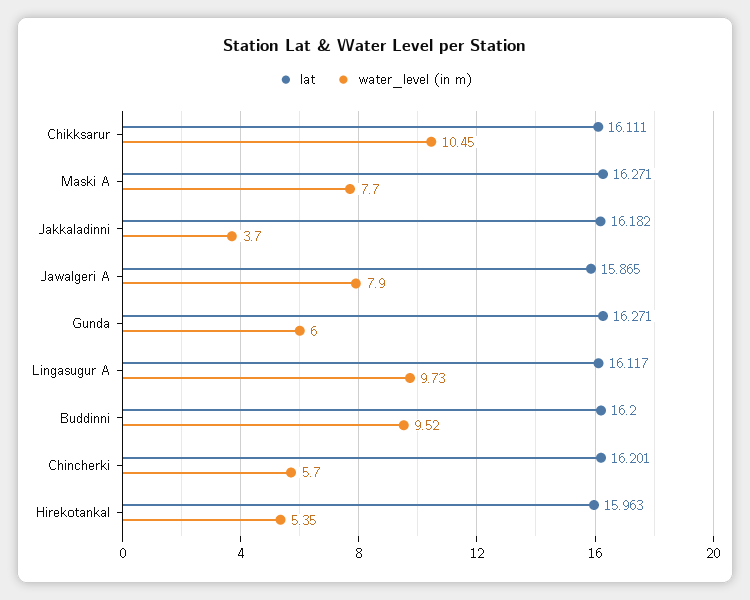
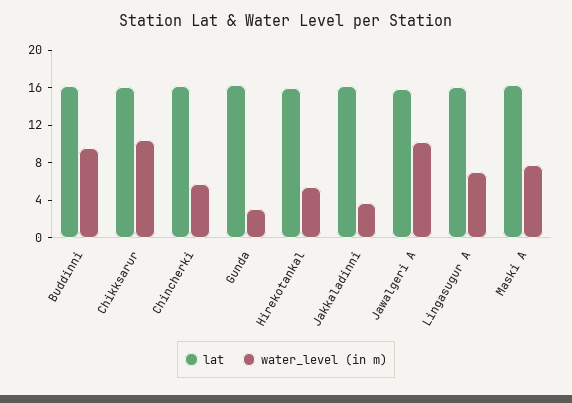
  {
    "lat": {
      "Chikksarur": 16.111,
      "Maski A": 16.271,
      "Jakkaladinni": 16.182,
      "Jawalgeri A": 15.865,
      "Gunda": 16.271,
      "Lingasugur A": 16.117,
      "Buddinni": 16.2,
      "Chincherki": 16.201,
      "Hirekotankal": 15.963
    },
    "water_level (in m)": {
      "Chikksarur": 10.45,
      "Maski A": 7.7,
      "Jakkaladinni": 3.7,
-     "Jawalgeri A": 7.9,
+     "Jawalgeri A": 10,
-     "Gunda": 6,
+     "Gunda": 3,
-     "Lingasugur A": 9.73,
+     "Lingasugur A": 7,
      "Buddinni": 9.52,
      "Chincherki": 5.7,
      "Hirekotankal": 5.35
    }
  }

